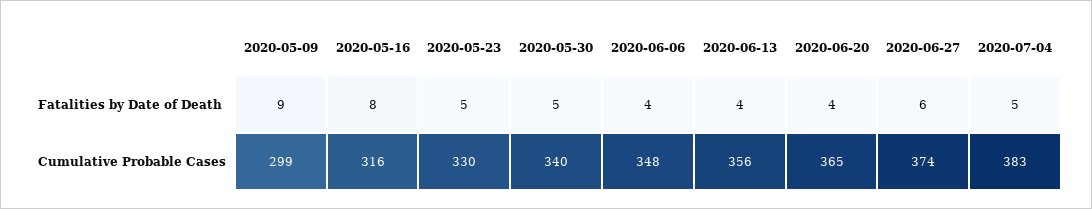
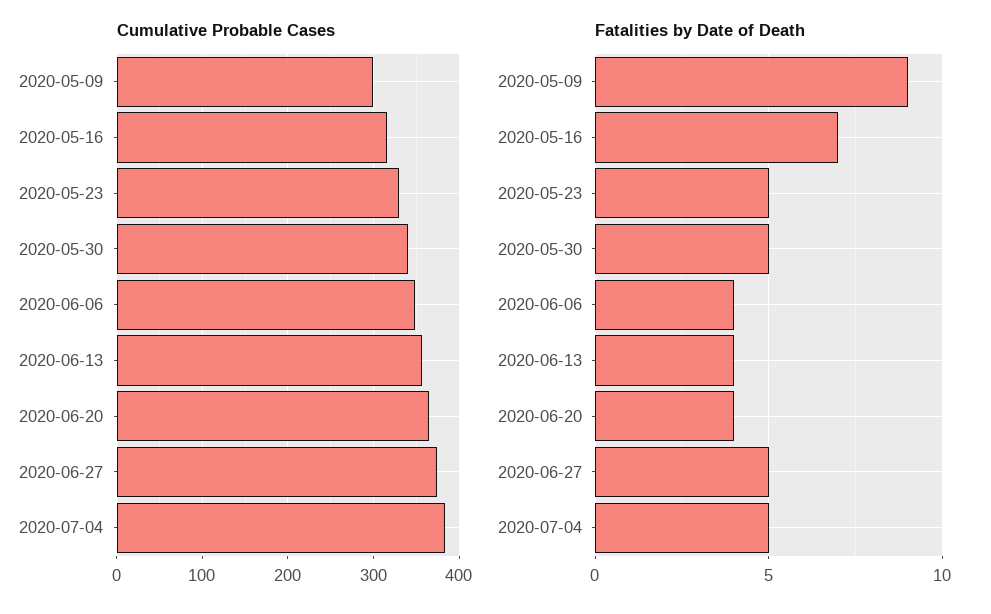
  {
    "Fatalities by Date of Death": {
      "2020-05-09": 9,
-     "2020-05-16": 8,
+     "2020-05-16": 7,
      "2020-05-23": 5,
      "2020-05-30": 5,
      "2020-06-06": 4,
      "2020-06-13": 4,
      "2020-06-20": 4,
-     "2020-06-27": 6,
+     "2020-06-27": 5,
      "2020-07-04": 5
    },
    "Cumulative Probable Cases": {
      "2020-05-09": 299,
      "2020-05-16": 316,
      "2020-05-23": 330,
      "2020-05-30": 340,
      "2020-06-06": 348,
      "2020-06-13": 356,
      "2020-06-20": 365,
      "2020-06-27": 374,
      "2020-07-04": 383
    }
  }

